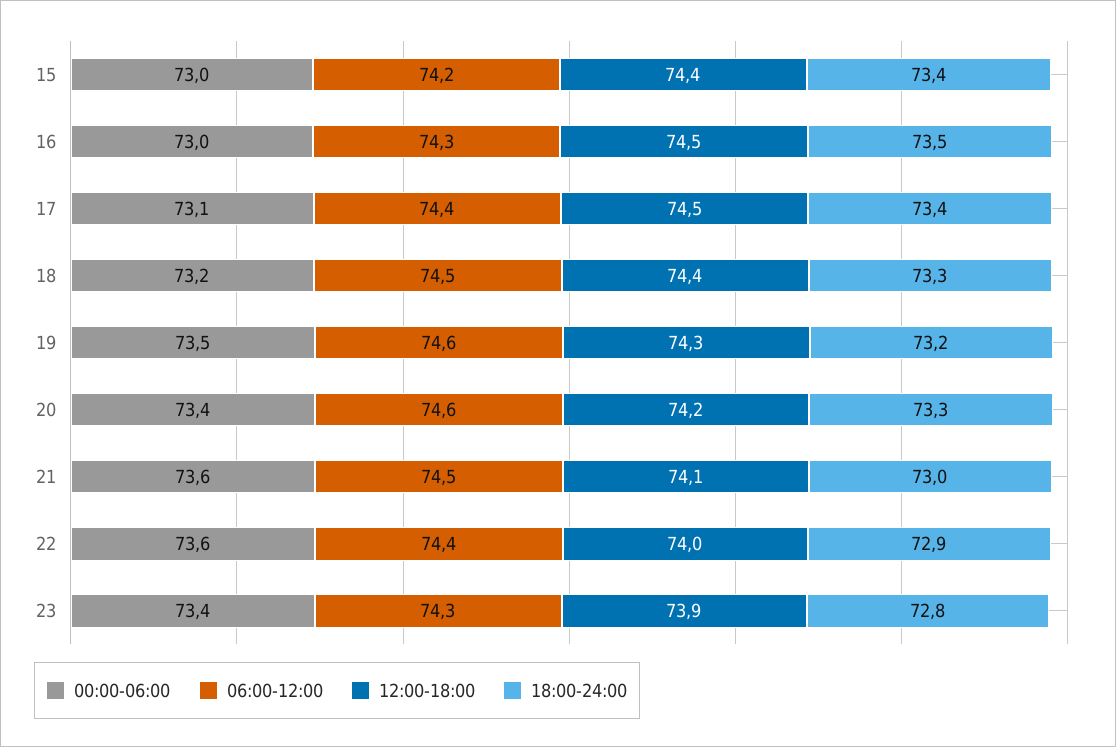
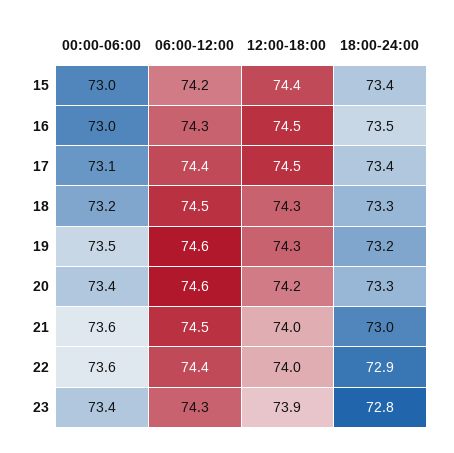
  {
    "00:00-06:00": {
      "15": 73,
      "16": 73,
      "17": 73.1,
      "18": 73.2,
      "19": 73.5,
      "20": 73.4,
      "21": 73.6,
      "22": 73.6,
      "23": 73.4
    },
    "06:00-12:00": {
      "15": 74.2,
      "16": 74.3,
      "17": 74.4,
      "18": 74.5,
      "19": 74.6,
      "20": 74.6,
      "21": 74.5,
      "22": 74.4,
      "23": 74.3
    },
    "12:00-18:00": {
      "15": 74.4,
      "16": 74.5,
      "17": 74.5,
-     "18": 74.4,
+     "18": 74.3,
      "19": 74.3,
      "20": 74.2,
-     "21": 74.1,
+     "21": 74,
      "22": 74,
      "23": 73.9
    },
    "18:00-24:00": {
      "15": 73.4,
      "16": 73.5,
      "17": 73.4,
      "18": 73.3,
      "19": 73.2,
      "20": 73.3,
      "21": 73,
      "22": 72.9,
      "23": 72.8
    }
  }

